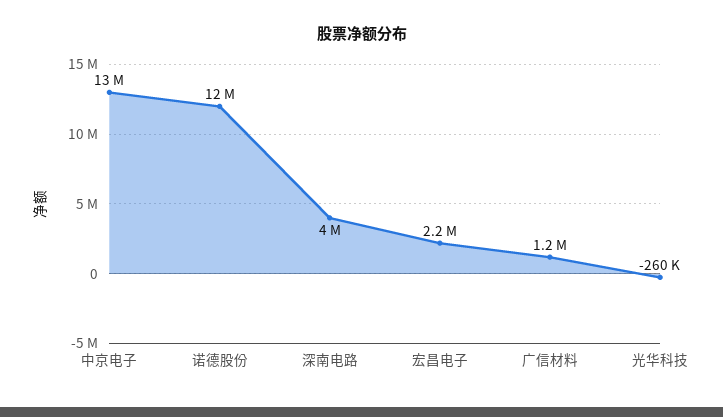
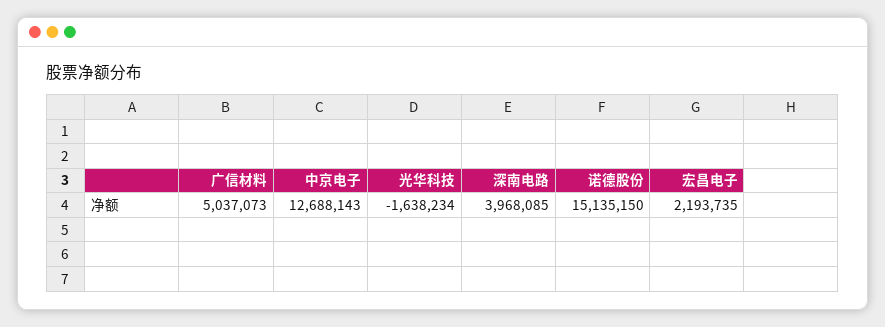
  {
    "中京电子": 12688143,
-   "诺德股份": 12000000,
+   "诺德股份": 15135150,
    "深南电路": 3968085,
    "宏昌电子": 2193735,
-   "广信材料": 1200000,
+   "广信材料": 5037073,
-   "光华科技": -260000
+   "光华科技": -1638234
  }

